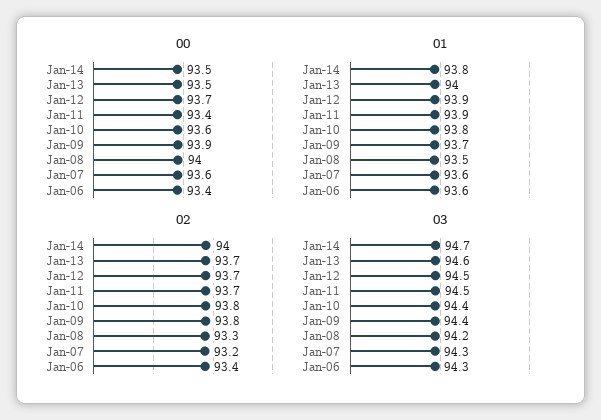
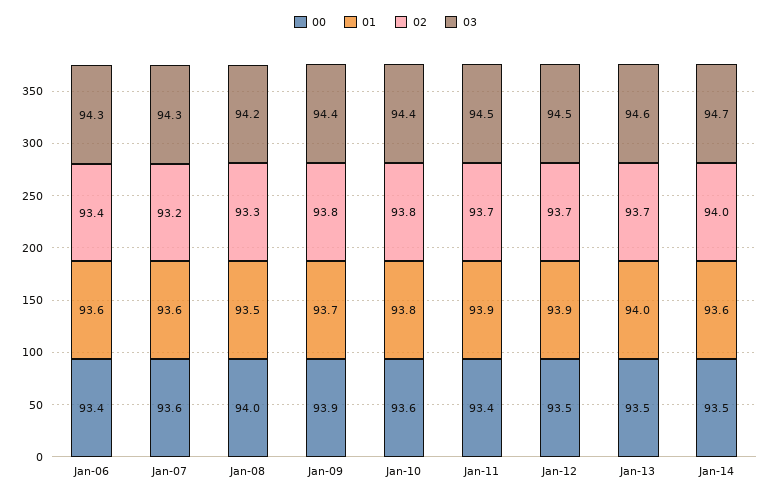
  {
    "00": {
      "Jan-14": 93.5,
      "Jan-13": 93.5,
-     "Jan-12": 93.7,
+     "Jan-12": 93.5,
      "Jan-11": 93.4,
      "Jan-10": 93.6,
      "Jan-09": 93.9,
      "Jan-08": 94,
      "Jan-07": 93.6,
      "Jan-06": 93.4
    },
    "01": {
-     "Jan-14": 93.8,
+     "Jan-14": 93.6,
      "Jan-13": 94,
      "Jan-12": 93.9,
      "Jan-11": 93.9,
      "Jan-10": 93.8,
      "Jan-09": 93.7,
      "Jan-08": 93.5,
      "Jan-07": 93.6,
      "Jan-06": 93.6
    },
    "02": {
      "Jan-14": 94,
      "Jan-13": 93.7,
      "Jan-12": 93.7,
      "Jan-11": 93.7,
      "Jan-10": 93.8,
      "Jan-09": 93.8,
      "Jan-08": 93.3,
      "Jan-07": 93.2,
      "Jan-06": 93.4
    },
    "03": {
      "Jan-14": 94.7,
      "Jan-13": 94.6,
      "Jan-12": 94.5,
      "Jan-11": 94.5,
      "Jan-10": 94.4,
      "Jan-09": 94.4,
      "Jan-08": 94.2,
      "Jan-07": 94.3,
      "Jan-06": 94.3
    }
  }

